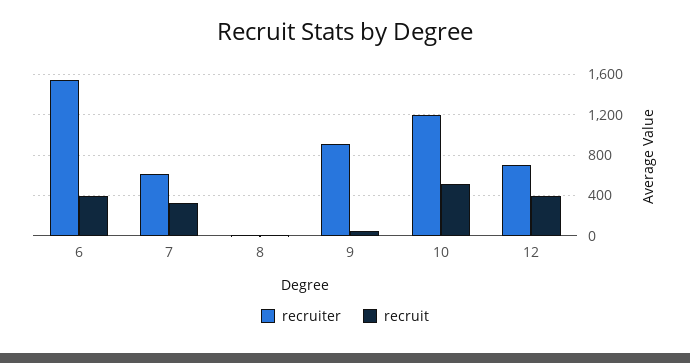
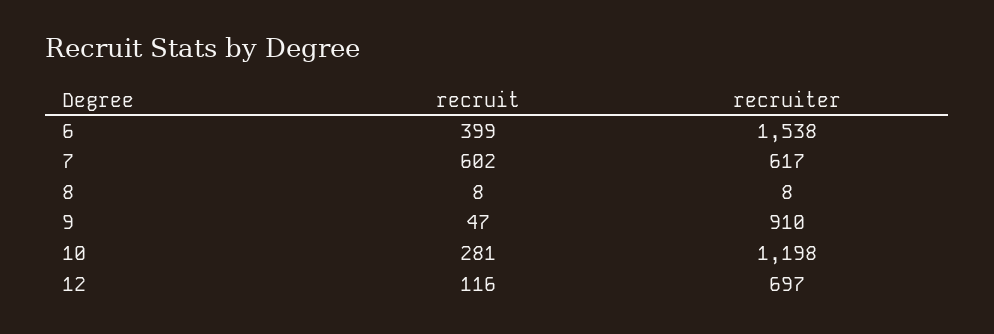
  {
    "recruiter": {
      "6": 1538,
      "7": 617,
      "8": 8,
      "9": 910,
      "10": 1198,
      "12": 697
    },
    "recruit": {
      "6": 399,
-     "7": 300,
+     "7": 602,
      "8": 8,
      "9": 47,
-     "10": 500,
+     "10": 281,
-     "12": 400
+     "12": 116
    }
  }

